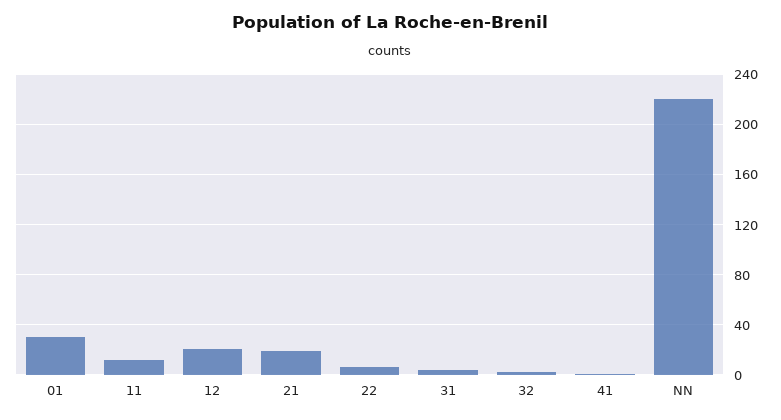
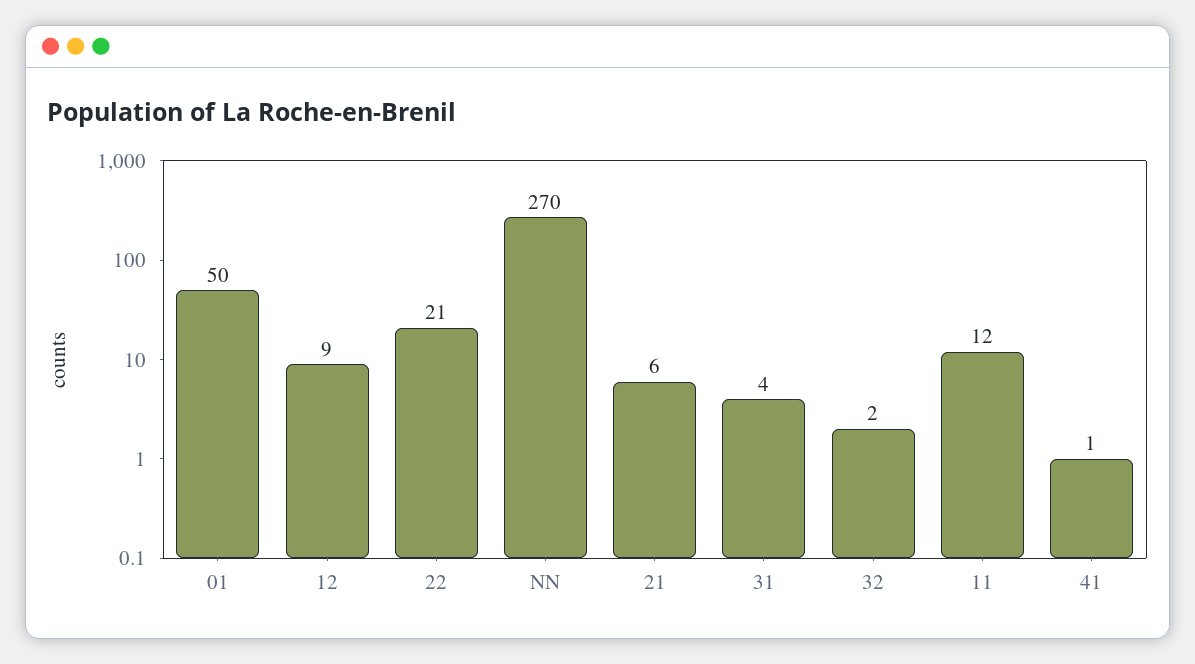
  {
-   "01": 30,
+   "01": 50,
    "11": 12,
-   "12": 20,
+   "12": 9,
-   "21": 20,
+   "21": 6,
-   "22": 5,
+   "22": 21,
    "31": 4,
    "32": 2,
    "41": 1,
-   "NN": 220
+   "NN": 270
  }

